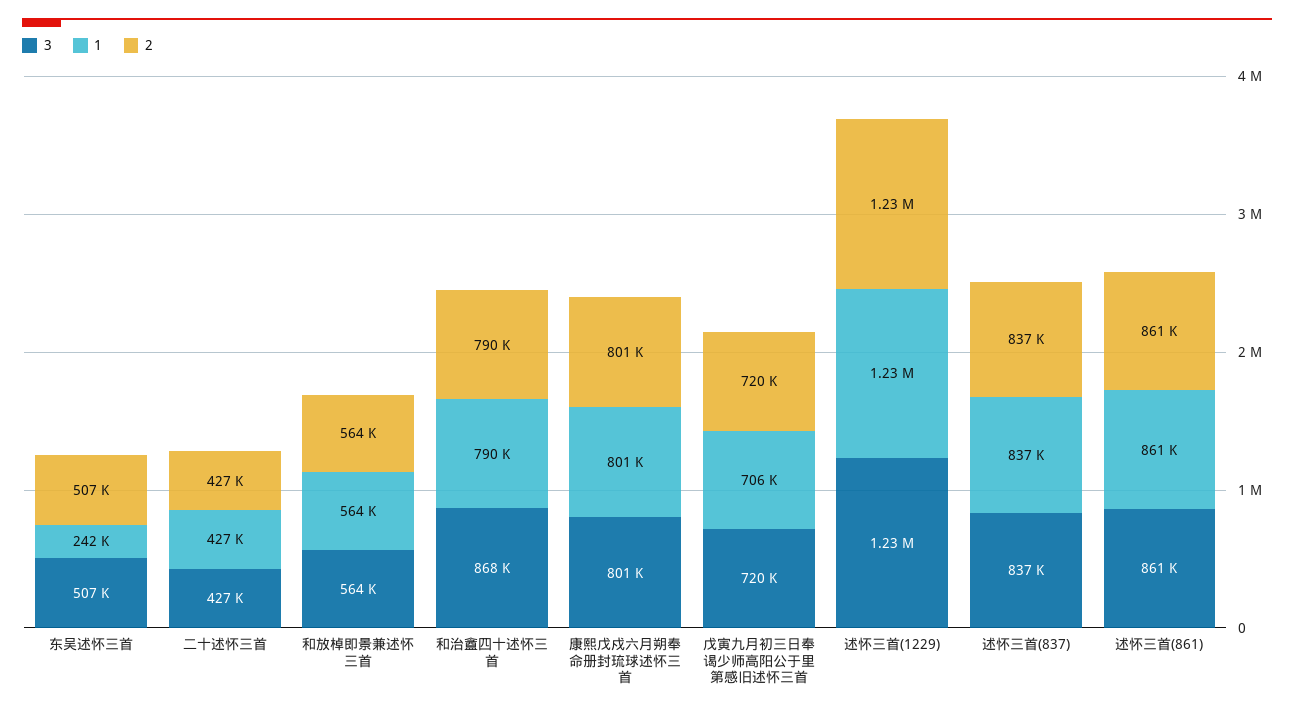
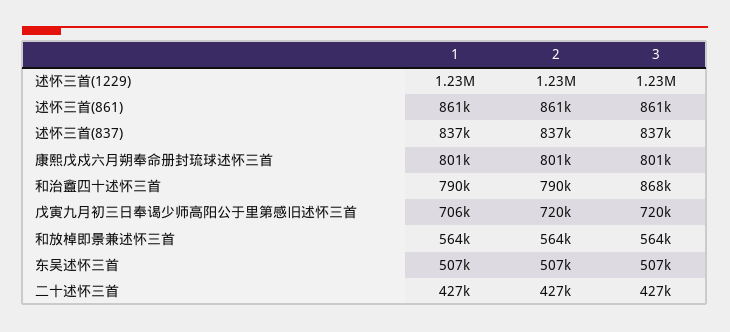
  {
    "3": {
      "东吴述怀三首": 507000,
      "二十述怀三首": 427000,
      "和放棹即景兼述怀三首": 564000,
      "和治盦四十述怀三首": 868000,
      "康熙戊戍六月朔奉命册封琉球述怀三首": 801000,
      "戊寅九月初三日奉谒少师高阳公于里第感旧述怀三首": 720000,
      "述怀三首(1229)": 1230000,
      "述怀三首(837)": 837000,
      "述怀三首(861)": 861000
    },
    "1": {
-     "东吴述怀三首": 242000,
+     "东吴述怀三首": 507000,
      "二十述怀三首": 427000,
      "和放棹即景兼述怀三首": 564000,
      "和治盦四十述怀三首": 790000,
      "康熙戊戍六月朔奉命册封琉球述怀三首": 801000,
      "戊寅九月初三日奉谒少师高阳公于里第感旧述怀三首": 706000,
      "述怀三首(1229)": 1230000,
      "述怀三首(837)": 837000,
      "述怀三首(861)": 861000
    },
    "2": {
      "东吴述怀三首": 507000,
      "二十述怀三首": 427000,
      "和放棹即景兼述怀三首": 564000,
      "和治盦四十述怀三首": 790000,
      "康熙戊戍六月朔奉命册封琉球述怀三首": 801000,
      "戊寅九月初三日奉谒少师高阳公于里第感旧述怀三首": 720000,
      "述怀三首(1229)": 1230000,
      "述怀三首(837)": 837000,
      "述怀三首(861)": 861000
    }
  }

